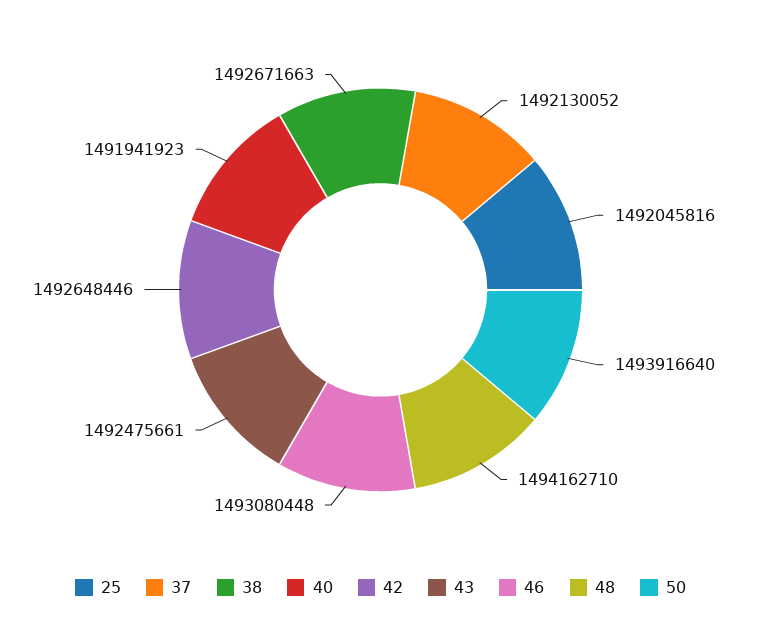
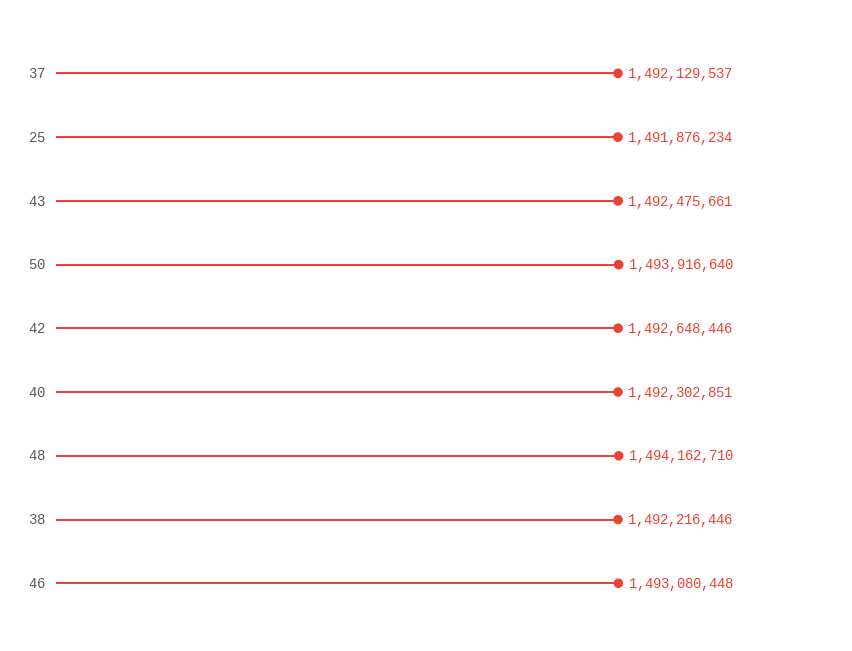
  {
-   "25": 1492045816,
+   "25": 1491876234,
-   "37": 1492130052,
+   "37": 1492129537,
-   "38": 1492671663,
+   "38": 1492216446,
-   "40": 1491941923,
+   "40": 1492302851,
    "42": 1492648446,
    "43": 1492475661,
    "46": 1493080448,
    "48": 1494162710,
    "50": 1493916640
  }

